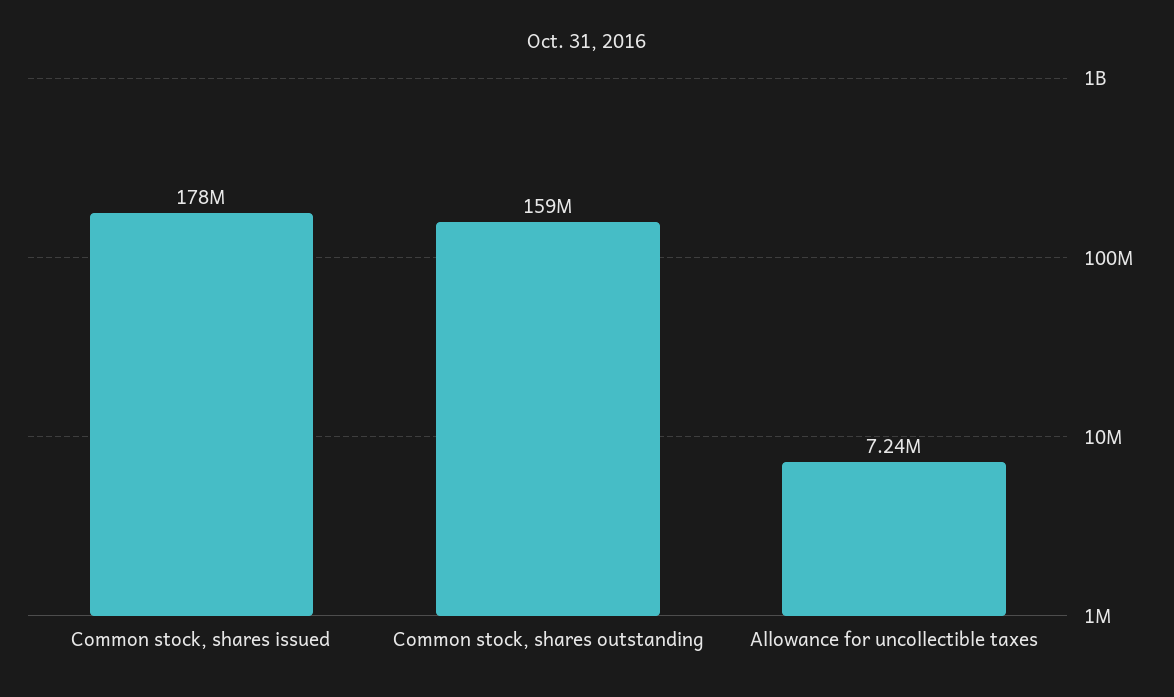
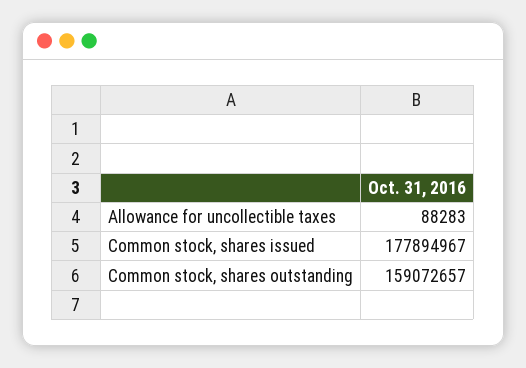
  {
    "Common stock, shares issued": 177894967,
    "Common stock, shares outstanding": 159072657,
-   "Allowance for uncollectible taxes": 7240000
+   "Allowance for uncollectible taxes": 88283
  }

